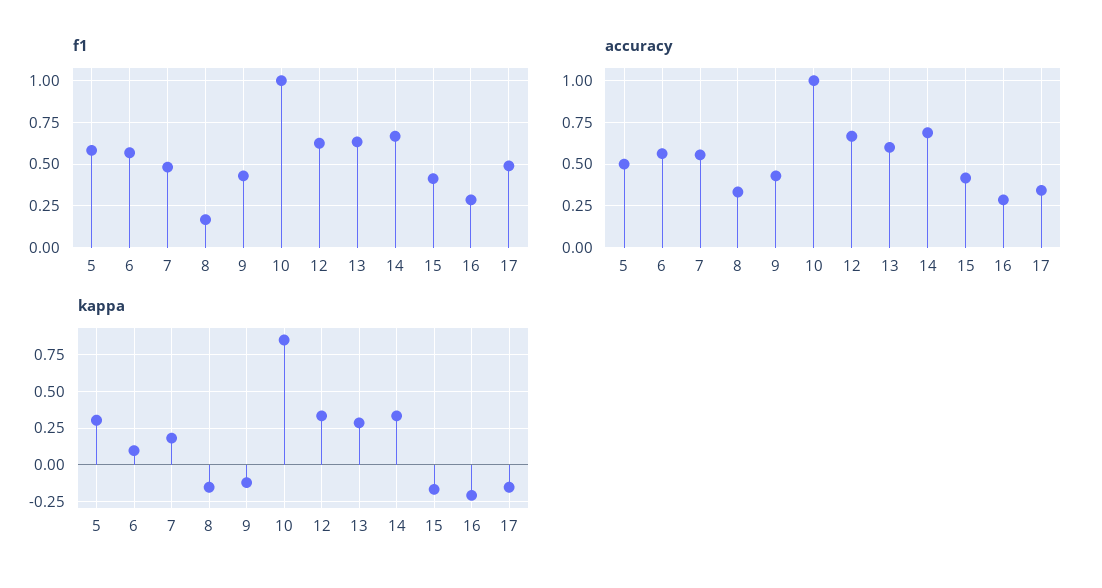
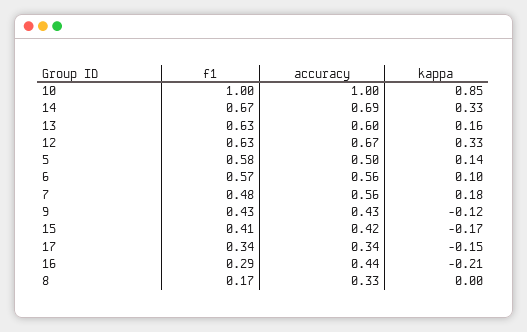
  {
    "f1": {
      "5": 0.58,
      "6": 0.57,
      "7": 0.48,
      "8": 0.17,
      "9": 0.43,
      "10": 1,
      "12": 0.63,
      "13": 0.63,
      "14": 0.67,
      "15": 0.41,
      "16": 0.29,
-     "17": 0.5
+     "17": 0.34
    },
    "accuracy": {
      "5": 0.5,
      "6": 0.56,
      "7": 0.56,
      "8": 0.33,
      "9": 0.43,
      "10": 1,
      "12": 0.67,
      "13": 0.6,
      "14": 0.69,
      "15": 0.42,
-     "16": 0.3,
+     "16": 0.44,
      "17": 0.34
    },
    "kappa": {
-     "5": 0.3,
+     "5": 0.14,
      "6": 0.1,
      "7": 0.18,
-     "8": -0.15,
+     "8": 0,
      "9": -0.12,
      "10": 0.85,
      "12": 0.33,
-     "13": 0.3,
+     "13": 0.16,
      "14": 0.33,
      "15": -0.17,
      "16": -0.21,
      "17": -0.15
    }
  }

